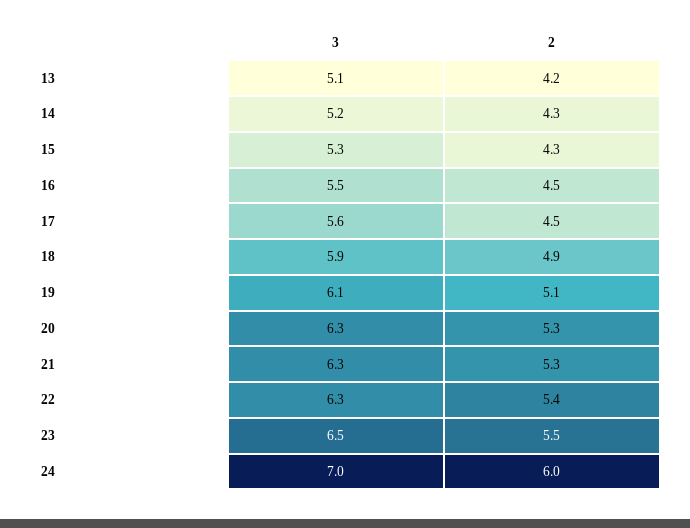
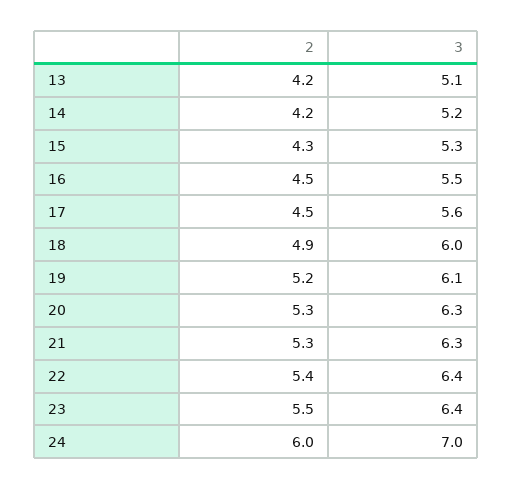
  {
    "3": {
      "13": 5.1,
      "14": 5.2,
      "15": 5.3,
      "16": 5.5,
      "17": 5.6,
-     "18": 5.9,
+     "18": 6,
      "19": 6.1,
      "20": 6.3,
      "21": 6.3,
-     "22": 6.3,
+     "22": 6.4,
-     "23": 6.5,
+     "23": 6.4,
      "24": 7
    },
    "2": {
      "13": 4.2,
-     "14": 4.3,
+     "14": 4.2,
      "15": 4.3,
      "16": 4.5,
      "17": 4.5,
      "18": 4.9,
-     "19": 5.1,
+     "19": 5.2,
      "20": 5.3,
      "21": 5.3,
      "22": 5.4,
      "23": 5.5,
      "24": 6
    }
  }

